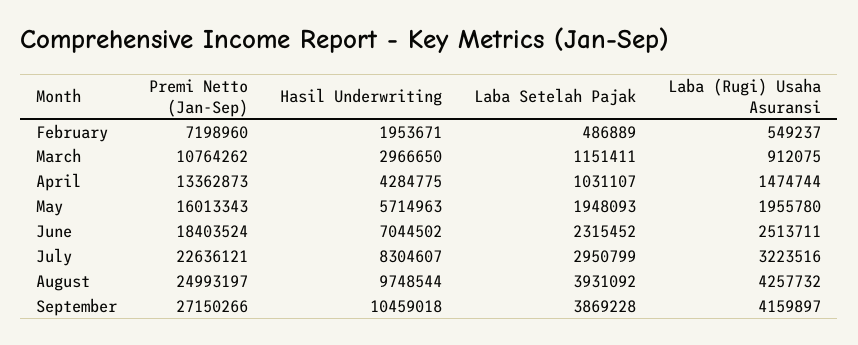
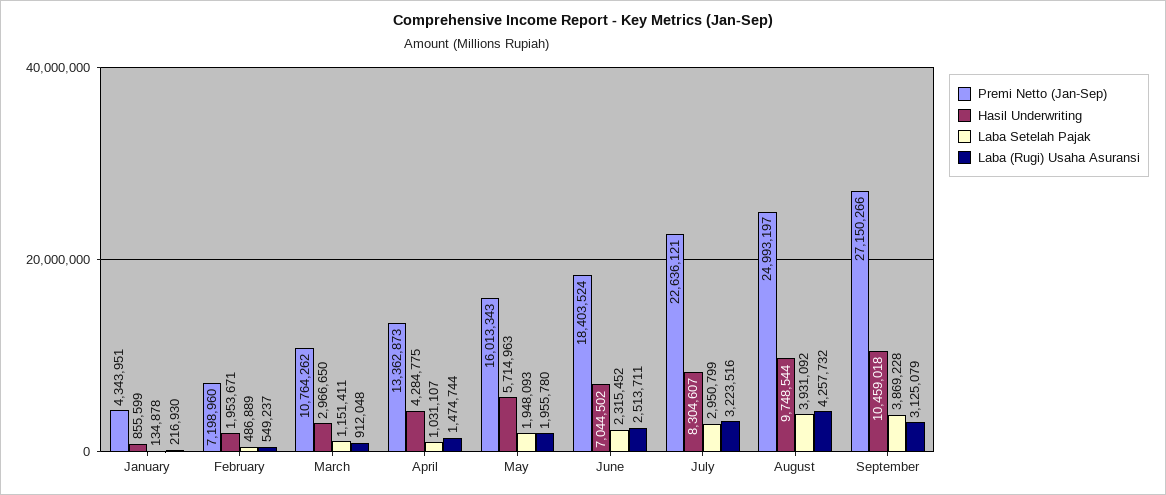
  {
    "Premi Netto (Jan-Sep)": {
      "February": 7198960,
      "March": 10764262,
      "April": 13362873,
      "May": 16013343,
      "June": 18403524,
      "July": 22636121,
      "August": 24993197,
-     "September": 27150266
+     "September": 27150266,
+     "January": 4343951
    },
    "Hasil Underwriting": {
      "February": 1953671,
      "March": 2966650,
      "April": 4284775,
      "May": 5714963,
      "June": 7044502,
      "July": 8304607,
      "August": 9748544,
-     "September": 10459018
+     "September": 10459018,
+     "January": 855599
    },
    "Laba Setelah Pajak": {
      "February": 486889,
      "March": 1151411,
      "April": 1031107,
      "May": 1948093,
      "June": 2315452,
      "July": 2950799,
      "August": 3931092,
-     "September": 3869228
+     "September": 3869228,
+     "January": 134878
    },
    "Laba (Rugi) Usaha Asuransi": {
      "February": 549237,
-     "March": 912075,
+     "March": 912048,
      "April": 1474744,
      "May": 1955780,
      "June": 2513711,
      "July": 3223516,
      "August": 4257732,
-     "September": 4159897
+     "September": 3125079,
+     "January": 216930
    }
  }

